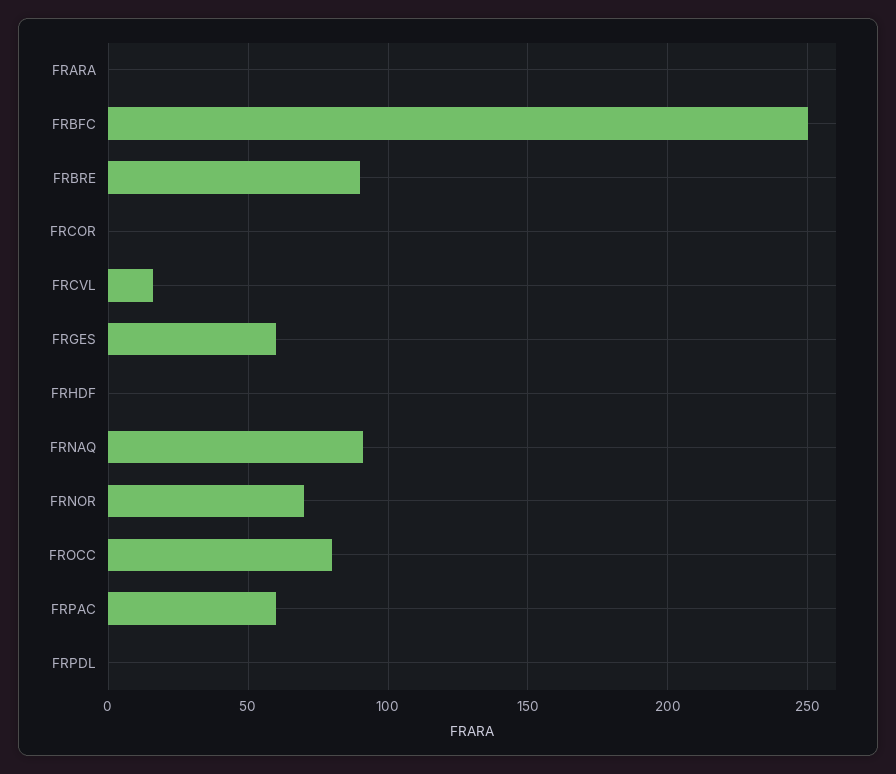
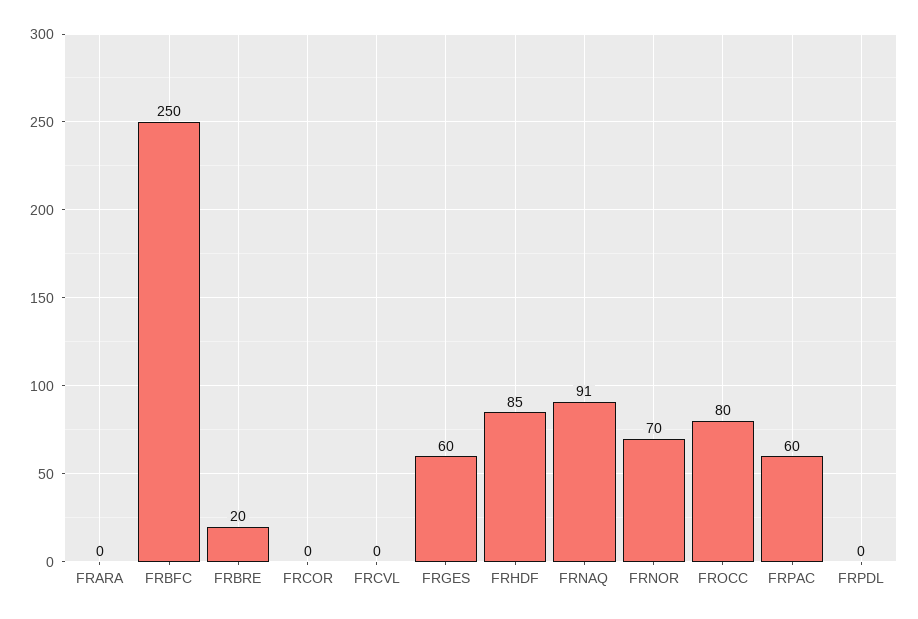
  {
    "FRARA": 0,
    "FRBFC": 250,
-   "FRBRE": 90,
+   "FRBRE": 20,
    "FRCOR": 0,
-   "FRCVL": 15,
+   "FRCVL": 0,
    "FRGES": 60,
-   "FRHDF": 0,
+   "FRHDF": 85,
    "FRNAQ": 91,
    "FRNOR": 70,
    "FROCC": 80,
    "FRPAC": 60,
    "FRPDL": 0
  }

